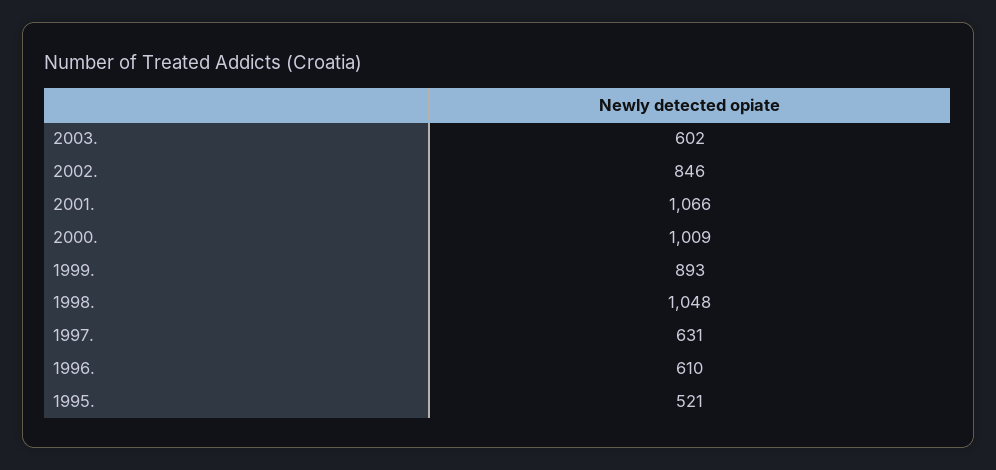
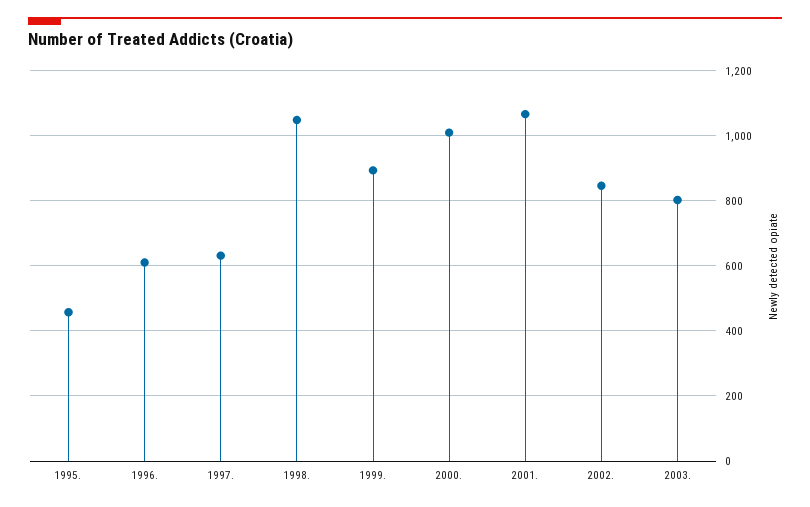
  {
-   "2003.": 602,
+   "2003.": 800,
    "2002.": 846,
    "2001.": 1066,
    "2000.": 1009,
    "1999.": 893,
    "1998.": 1048,
    "1997.": 631,
    "1996.": 610,
-   "1995.": 521
+   "1995.": 460
  }

